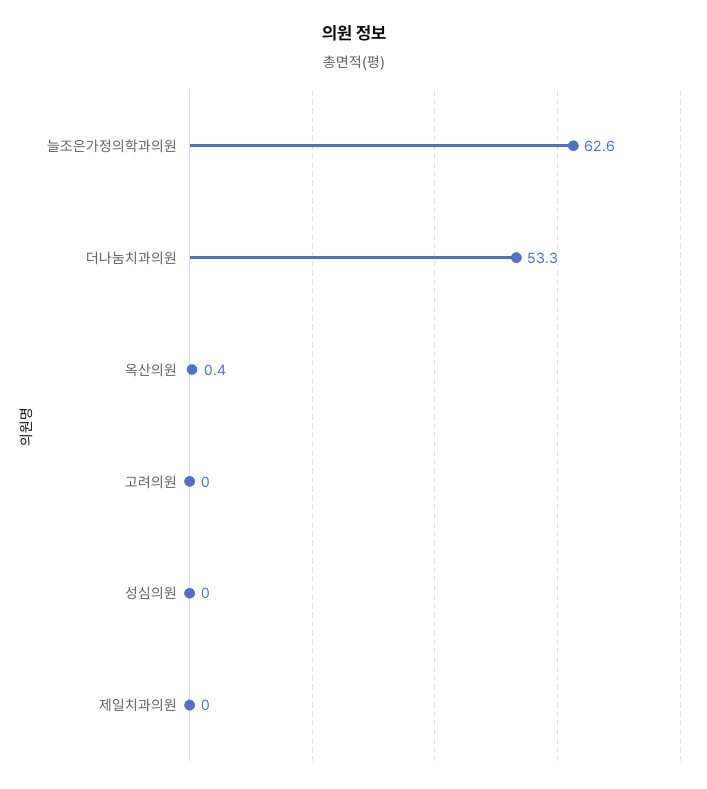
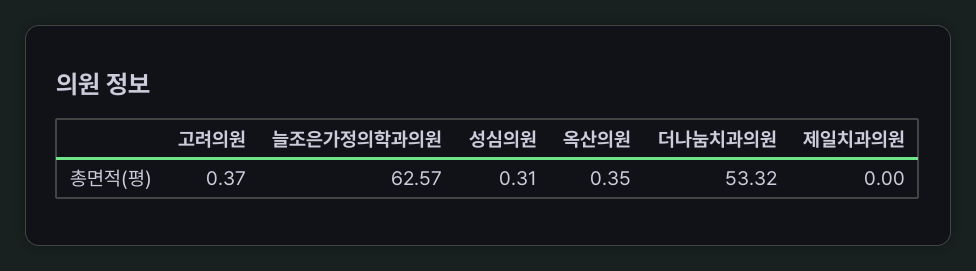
  {
    "늘조은가정의학과의원": 62.57,
    "더나눔치과의원": 53.32,
    "옥산의원": 0.35,
-   "고려의원": 0,
+   "고려의원": 0.37,
-   "성심의원": 0,
+   "성심의원": 0.31,
    "제일치과의원": 0
  }

